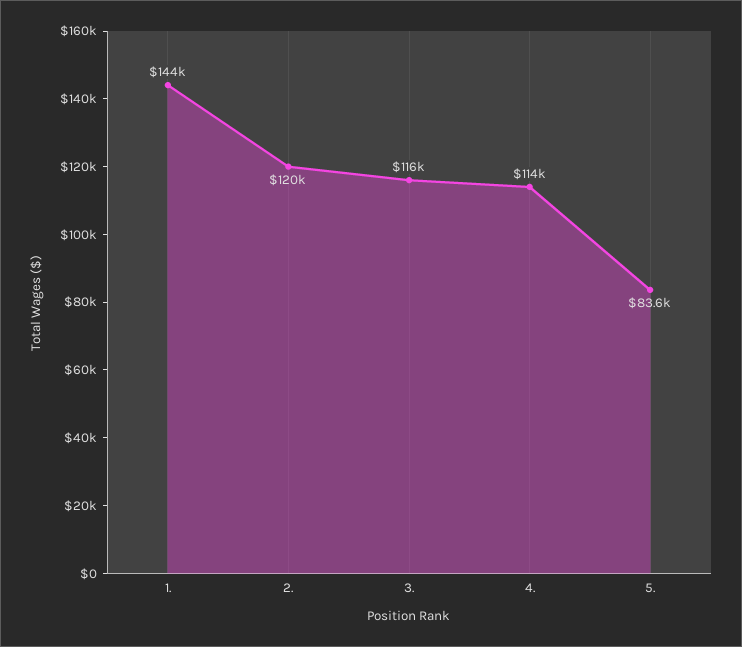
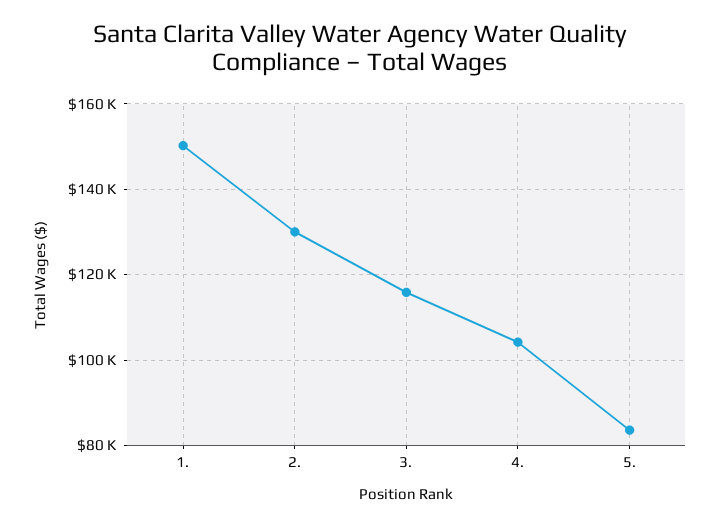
  {
-   "1.": 144000,
+   "1.": 150000,
-   "2.": 120000,
+   "2.": 130000,
    "3.": 116000,
-   "4.": 114000,
+   "4.": 104000,
    "5.": 83600
  }

